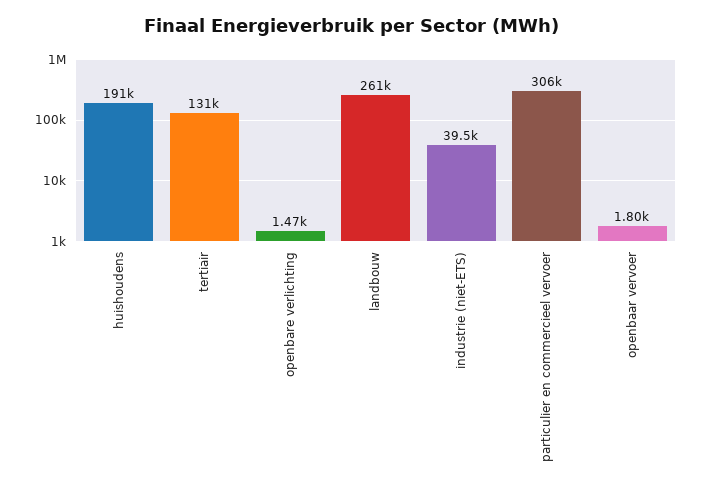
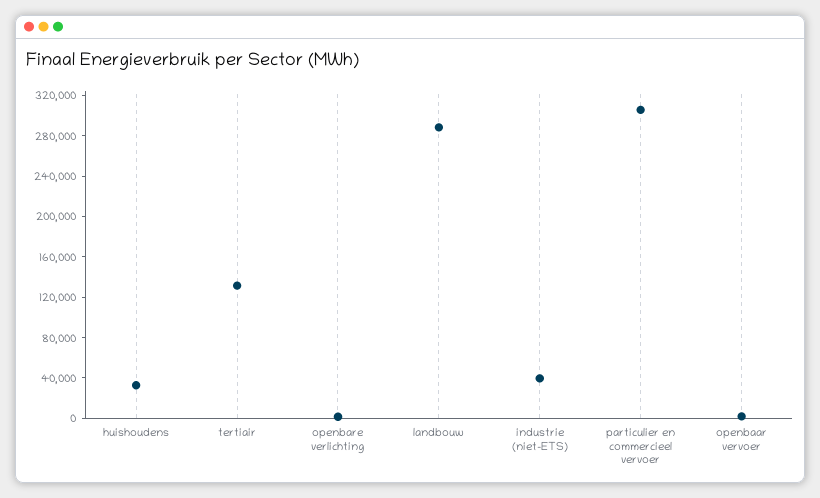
  {
-   "huishoudens": 191000,
+   "huishoudens": 30000,
    "tertiair": 131000,
    "openbare verlichting": 1470,
-   "landbouw": 261000,
+   "landbouw": 290000,
    "industrie (niet-ETS)": 39500,
    "particulier en commercieel vervoer": 306000,
    "openbaar vervoer": 1800
  }

